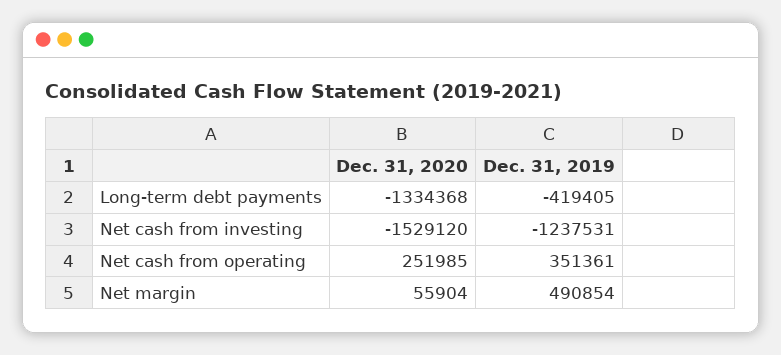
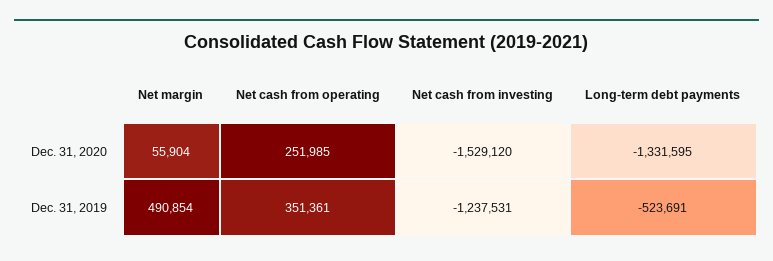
  {
    "Dec. 31, 2020": {
-     "Long-term debt payments": -1334368,
+     "Long-term debt payments": -1331595,
      "Net cash from investing": -1529120,
      "Net cash from operating": 251985,
      "Net margin": 55904
    },
    "Dec. 31, 2019": {
-     "Long-term debt payments": -419405,
+     "Long-term debt payments": -523691,
      "Net cash from investing": -1237531,
      "Net cash from operating": 351361,
      "Net margin": 490854
    }
  }

